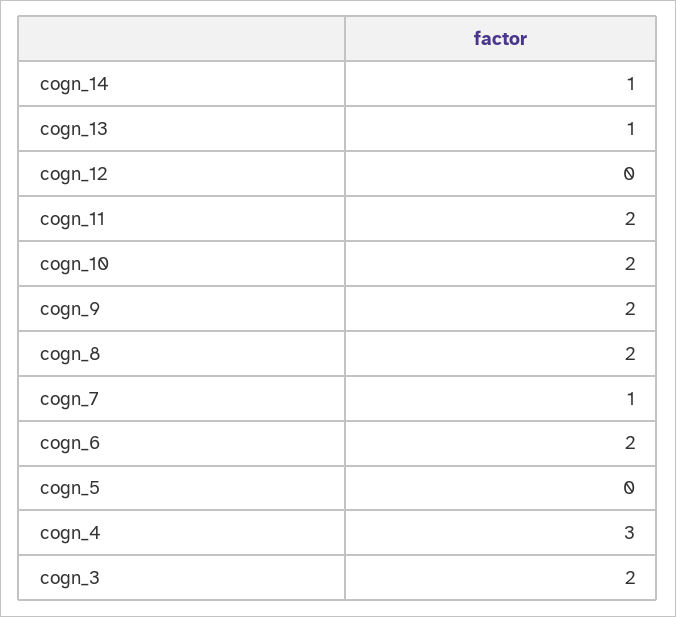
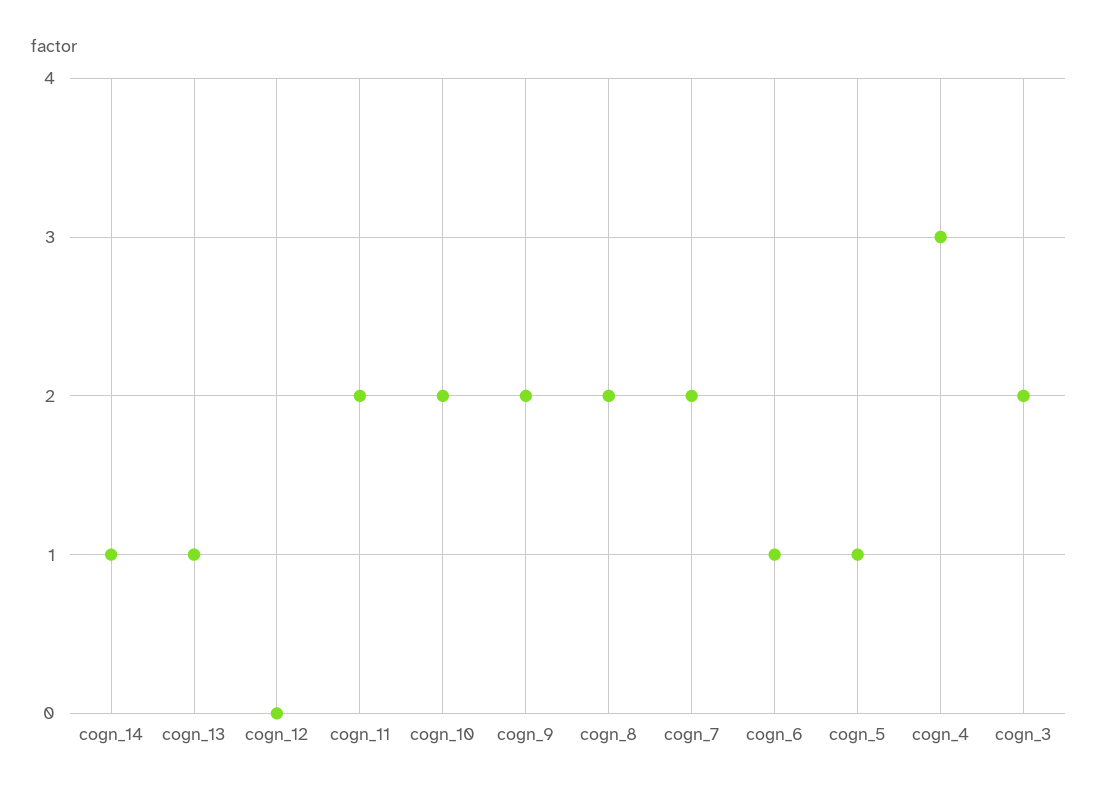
  {
    "cogn_14": 1,
    "cogn_13": 1,
    "cogn_12": 0,
    "cogn_11": 2,
    "cogn_10": 2,
    "cogn_9": 2,
    "cogn_8": 2,
-   "cogn_7": 1,
+   "cogn_7": 2,
-   "cogn_6": 2,
+   "cogn_6": 1,
-   "cogn_5": 0,
+   "cogn_5": 1,
    "cogn_4": 3,
    "cogn_3": 2
  }

